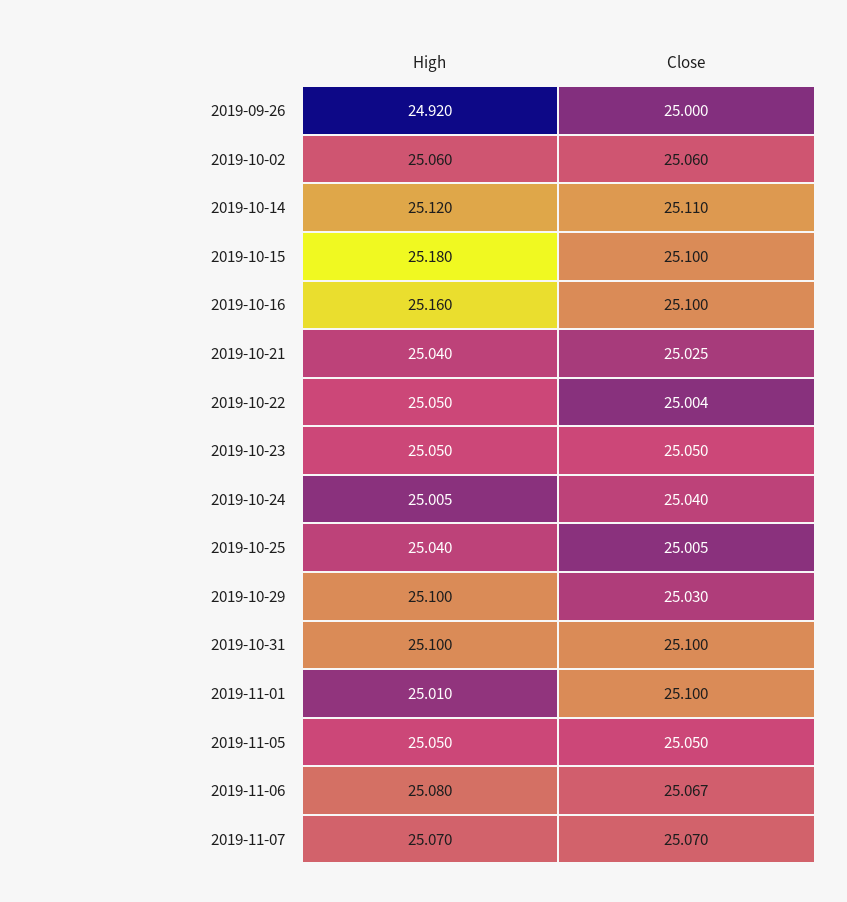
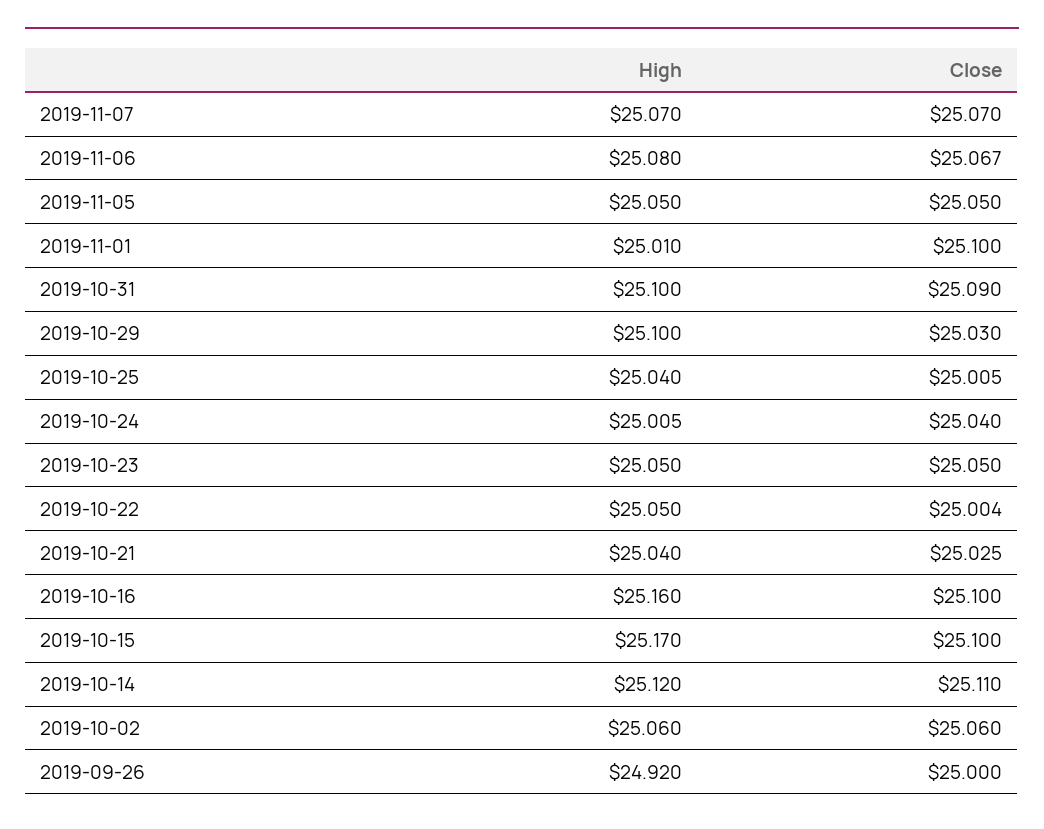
  {
    "High": {
      "2019-09-26": 24.92,
      "2019-10-02": 25.06,
      "2019-10-14": 25.12,
-     "2019-10-15": 25.18,
+     "2019-10-15": 25.17,
      "2019-10-16": 25.16,
      "2019-10-21": 25.04,
      "2019-10-22": 25.05,
      "2019-10-23": 25.05,
      "2019-10-24": 25.005,
      "2019-10-25": 25.04,
      "2019-10-29": 25.1,
      "2019-10-31": 25.1,
      "2019-11-01": 25.01,
      "2019-11-05": 25.05,
      "2019-11-06": 25.08,
      "2019-11-07": 25.07
    },
    "Close": {
      "2019-09-26": 25,
      "2019-10-02": 25.06,
      "2019-10-14": 25.11,
      "2019-10-15": 25.1,
      "2019-10-16": 25.1,
      "2019-10-21": 25.025,
      "2019-10-22": 25.004,
      "2019-10-23": 25.05,
      "2019-10-24": 25.04,
      "2019-10-25": 25.005,
      "2019-10-29": 25.03,
-     "2019-10-31": 25.1,
+     "2019-10-31": 25.09,
      "2019-11-01": 25.1,
      "2019-11-05": 25.05,
      "2019-11-06": 25.067,
      "2019-11-07": 25.07
    }
  }

